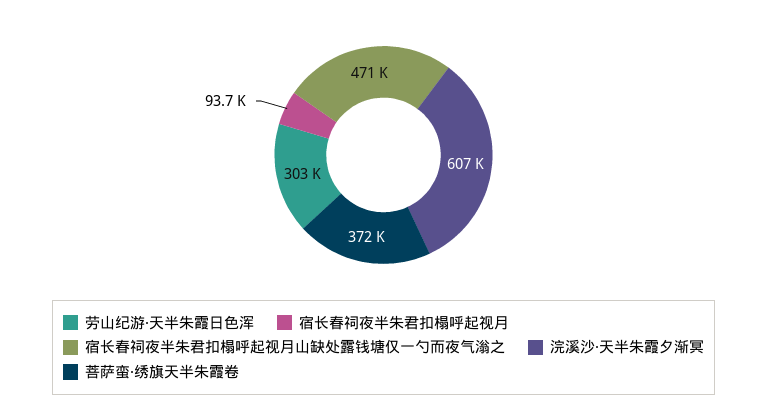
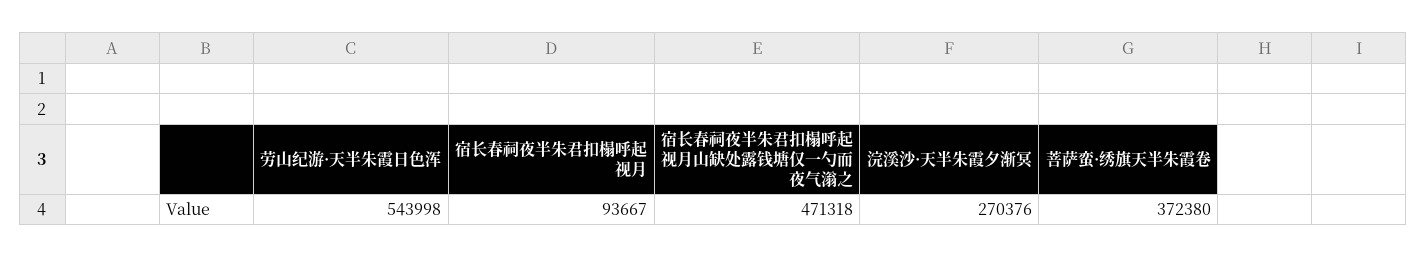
  {
-   "劳山纪游·天半朱霞日色浑": 303000,
+   "劳山纪游·天半朱霞日色浑": 543998,
    "宿长春祠夜半朱君扣榻呼起视月": 93667,
    "宿长春祠夜半朱君扣榻呼起视月山缺处露钱塘仅一勺而夜气滃之": 471318,
-   "浣溪沙·天半朱霞夕渐冥": 607000,
+   "浣溪沙·天半朱霞夕渐冥": 270376,
    "菩萨蛮·绣旗天半朱霞卷": 372380
  }

